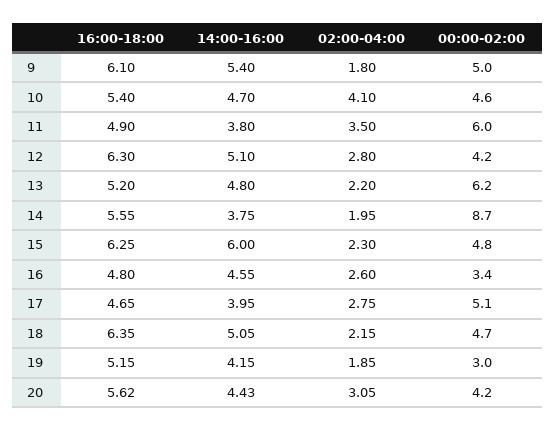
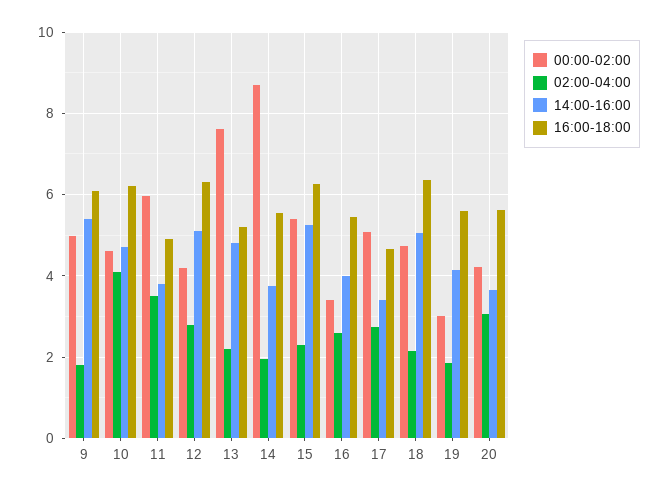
  {
    "16:00-18:00": {
      "9": 6.1,
-     "10": 5.4,
+     "10": 6.2,
      "11": 4.9,
      "12": 6.3,
      "13": 5.2,
      "14": 5.55,
      "15": 6.25,
-     "16": 4.8,
+     "16": 5.4,
      "17": 4.65,
      "18": 6.35,
-     "19": 5.15,
+     "19": 5.6,
      "20": 5.62
    },
    "14:00-16:00": {
      "9": 5.4,
      "10": 4.7,
      "11": 3.8,
      "12": 5.1,
      "13": 4.8,
      "14": 3.75,
-     "15": 6,
+     "15": 5.2,
-     "16": 4.55,
+     "16": 4,
-     "17": 3.95,
+     "17": 3.4,
      "18": 5.05,
      "19": 4.15,
-     "20": 4.43
+     "20": 3.6
    },
    "02:00-04:00": {
      "9": 1.8,
      "10": 4.1,
      "11": 3.5,
      "12": 2.8,
      "13": 2.2,
      "14": 1.95,
      "15": 2.3,
      "16": 2.6,
      "17": 2.75,
      "18": 2.15,
      "19": 1.85,
      "20": 3.05
    },
    "00:00-02:00": {
      "9": 5,
      "10": 4.6,
      "11": 6,
      "12": 4.2,
-     "13": 6.2,
+     "13": 7.6,
      "14": 8.7,
-     "15": 4.8,
+     "15": 5.4,
      "16": 3.4,
      "17": 5.1,
      "18": 4.7,
      "19": 3,
      "20": 4.2
    }
  }

